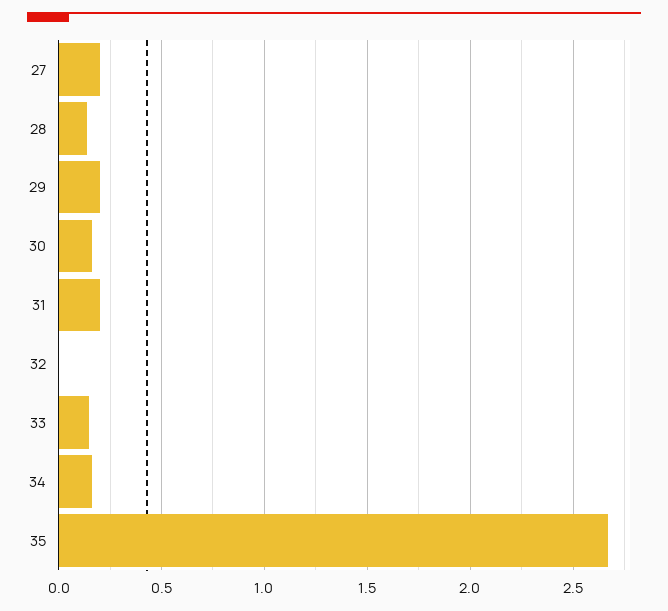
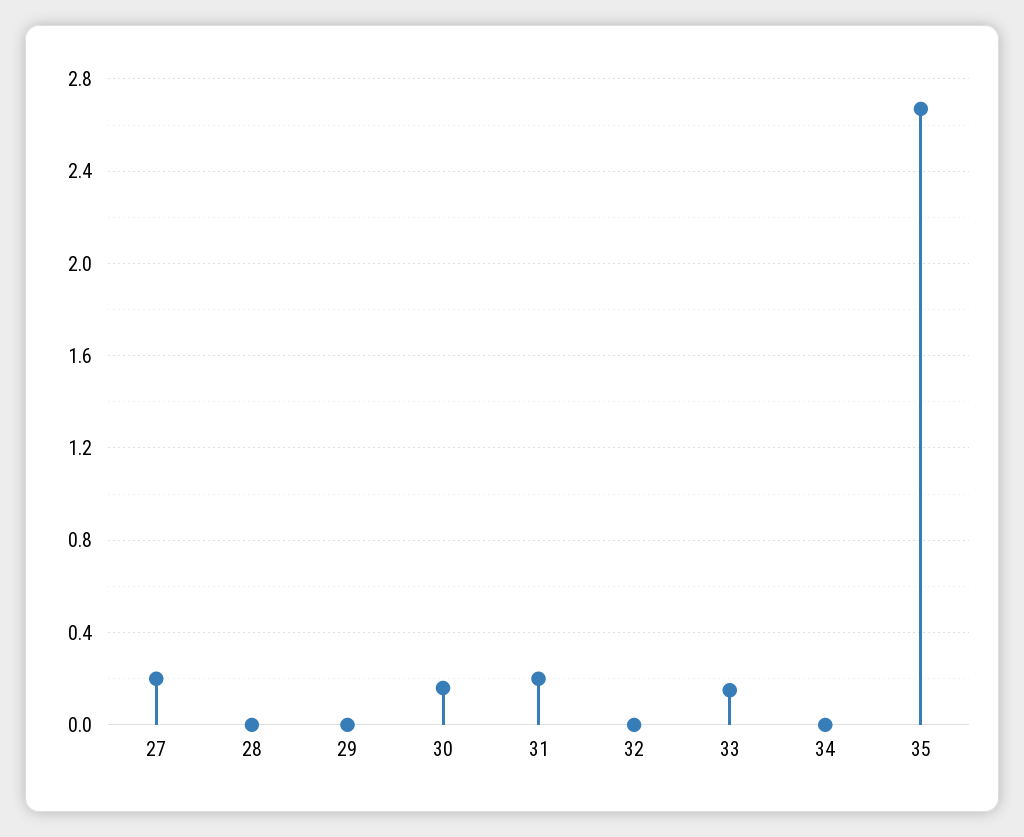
  {
    "27": 0.2,
-   "28": 0.15,
+   "28": 0,
-   "29": 0.2,
+   "29": 0,
    "30": 0.15,
    "31": 0.2,
    "32": 0,
    "33": 0.15,
-   "34": 0.15,
+   "34": 0,
    "35": 2.65
  }

